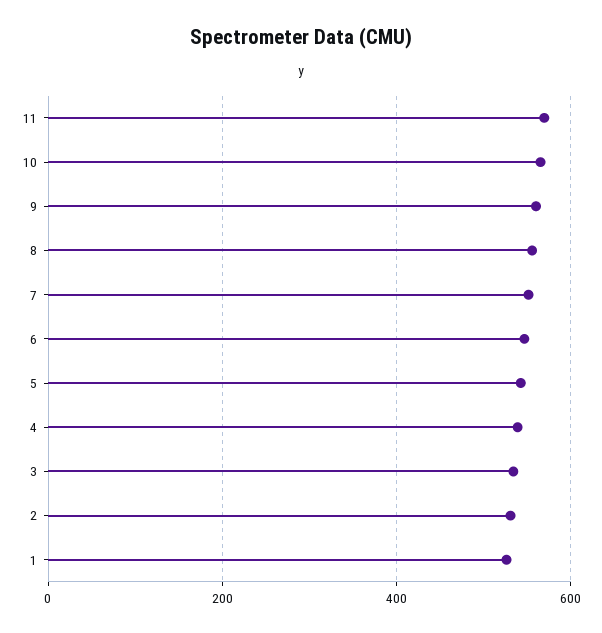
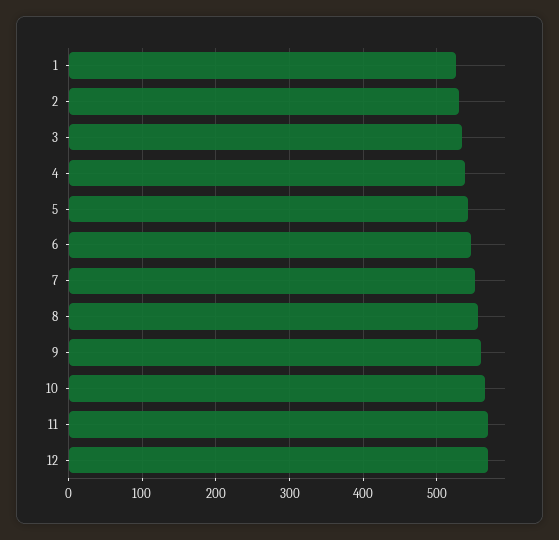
  {
    "11": 570,
    "10": 570,
    "9": 560,
    "8": 560,
    "7": 550,
    "6": 550,
    "5": 540,
    "4": 540,
    "3": 530,
    "2": 530,
-   "1": 530
+   "1": 530,
+   "12": 570
  }

